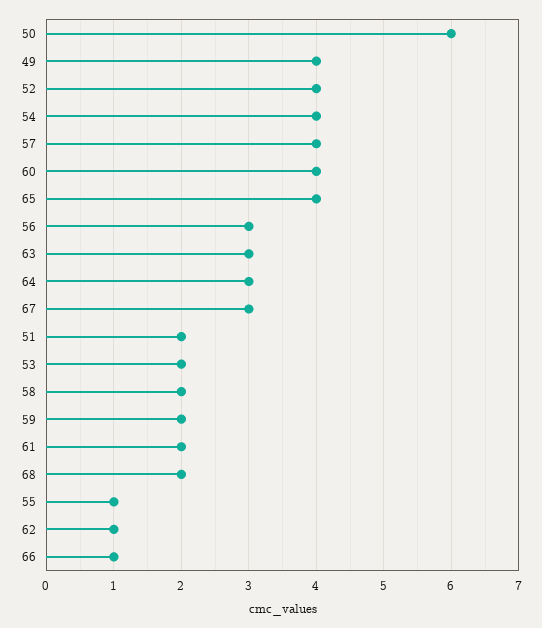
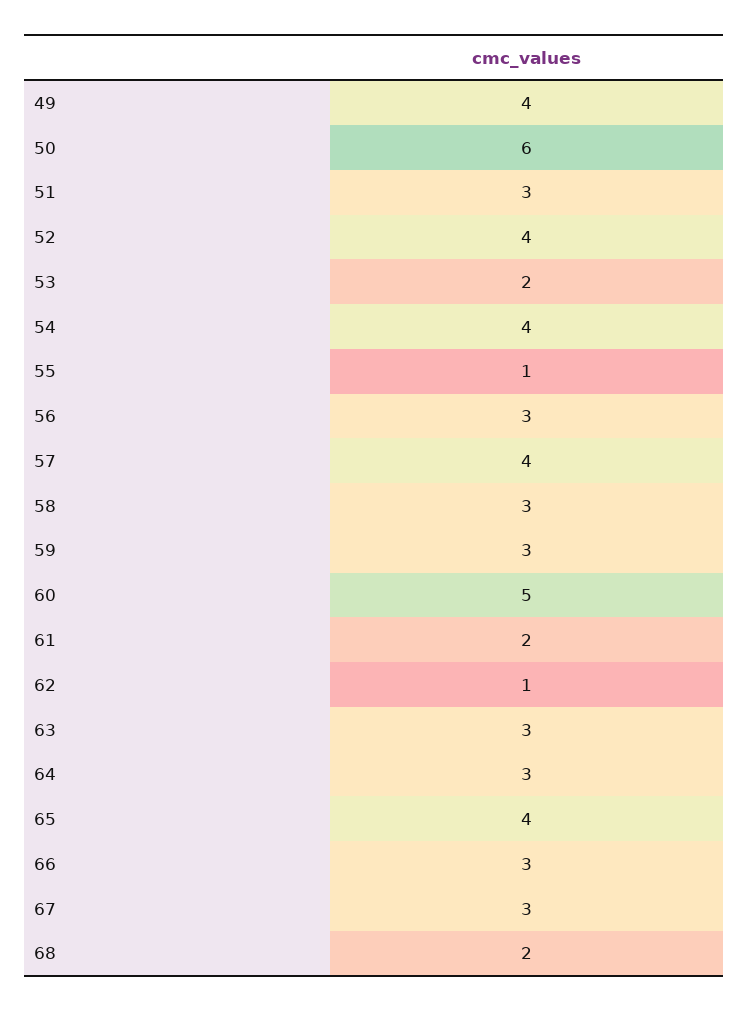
  {
    "50": 6,
    "49": 4,
    "52": 4,
    "54": 4,
    "57": 4,
-   "60": 4,
+   "60": 5,
    "65": 4,
    "56": 3,
    "63": 3,
    "64": 3,
    "67": 3,
-   "51": 2,
+   "51": 3,
    "53": 2,
-   "58": 2,
+   "58": 3,
-   "59": 2,
+   "59": 3,
    "61": 2,
    "68": 2,
    "55": 1,
    "62": 1,
-   "66": 1
+   "66": 3
  }

